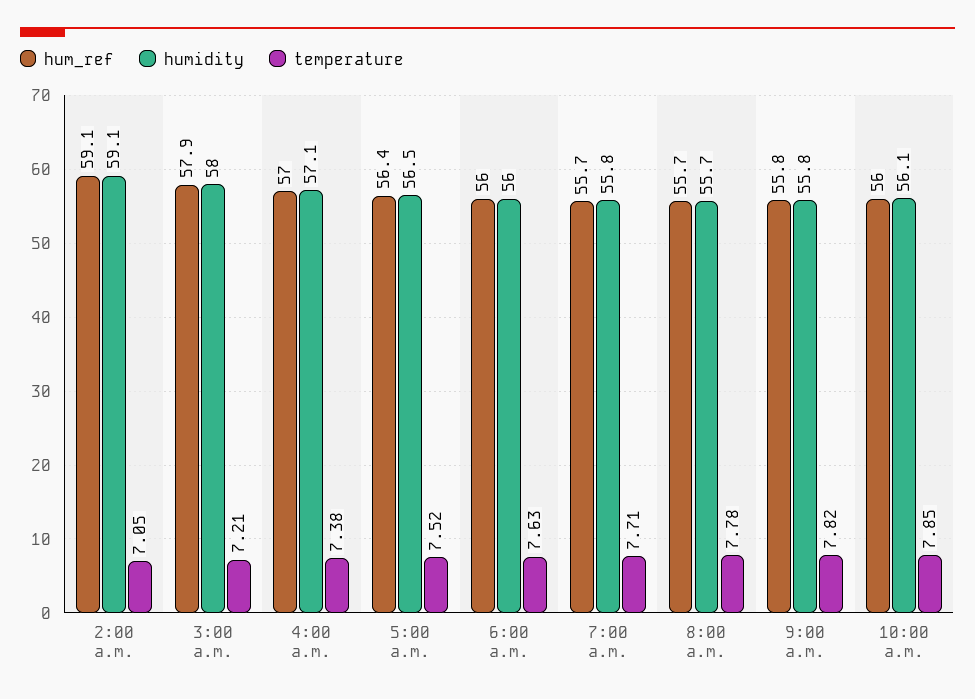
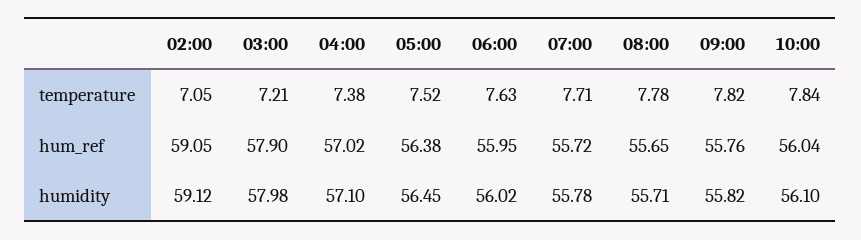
  {
    "hum_ref": {
      "2:00 a.m.": 59.05,
      "3:00 a.m.": 57.9,
      "4:00 a.m.": 57.02,
      "5:00 a.m.": 56.38,
      "6:00 a.m.": 55.95,
      "7:00 a.m.": 55.72,
      "8:00 a.m.": 55.65,
      "9:00 a.m.": 55.76,
      "10:00 a.m.": 56.04
    },
    "humidity": {
      "2:00 a.m.": 59.12,
      "3:00 a.m.": 57.98,
      "4:00 a.m.": 57.1,
      "5:00 a.m.": 56.45,
      "6:00 a.m.": 56.02,
      "7:00 a.m.": 55.78,
      "8:00 a.m.": 55.71,
      "9:00 a.m.": 55.82,
      "10:00 a.m.": 56.1
    },
    "temperature": {
      "2:00 a.m.": 7.05,
      "3:00 a.m.": 7.21,
      "4:00 a.m.": 7.38,
      "5:00 a.m.": 7.52,
      "6:00 a.m.": 7.63,
      "7:00 a.m.": 7.71,
      "8:00 a.m.": 7.78,
      "9:00 a.m.": 7.82,
-     "10:00 a.m.": 7.85
+     "10:00 a.m.": 7.84
    }
  }

